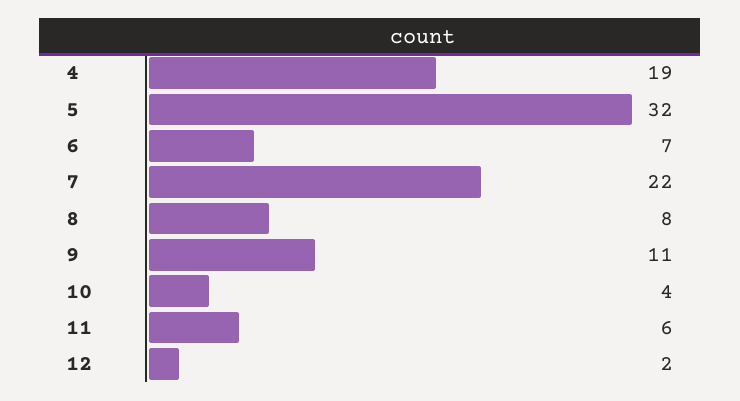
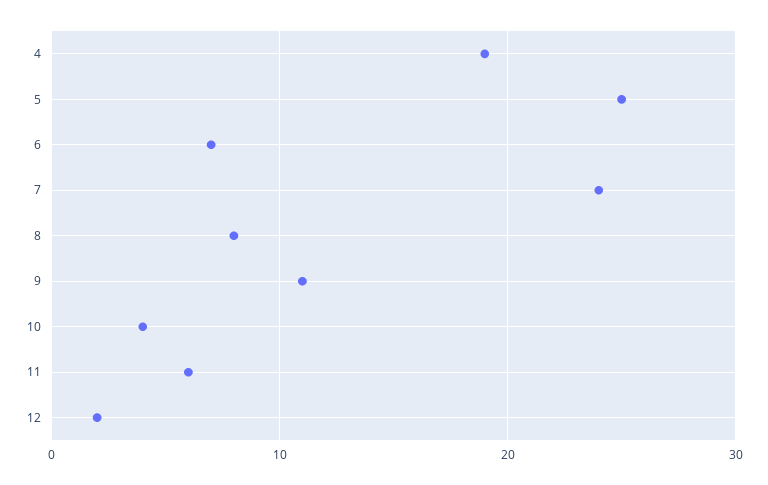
  {
    "4": 19,
-   "5": 32,
+   "5": 25,
    "6": 7,
-   "7": 22,
+   "7": 24,
    "8": 8,
    "9": 11,
    "10": 4,
    "11": 6,
    "12": 2
  }

